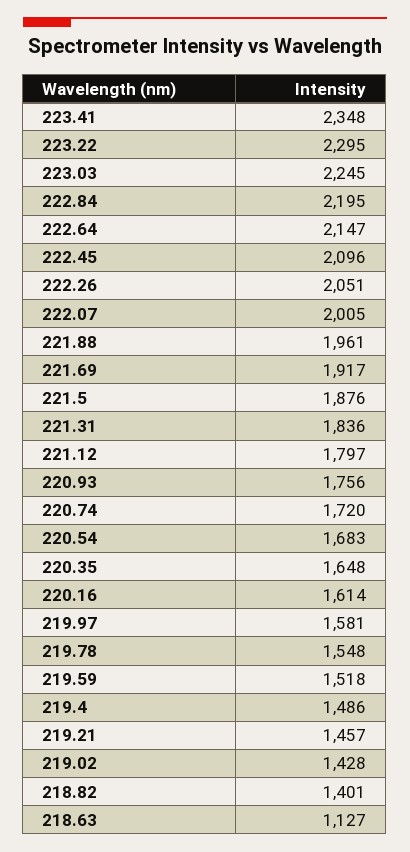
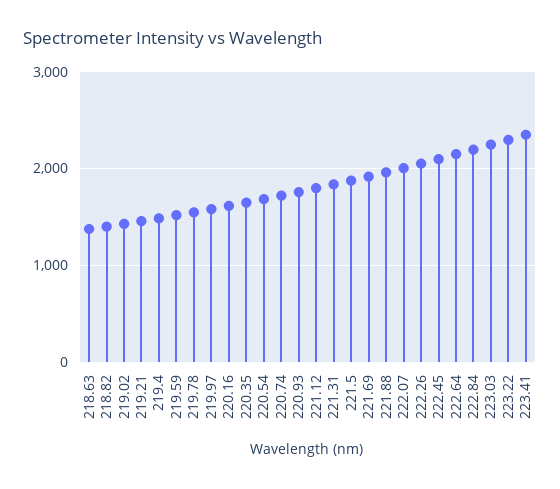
  {
    "223.41": 2348,
    "223.22": 2295,
    "223.03": 2245,
    "222.84": 2195,
    "222.64": 2147,
    "222.45": 2096,
    "222.26": 2051,
    "222.07": 2005,
    "221.88": 1961,
    "221.69": 1917,
    "221.5": 1876,
    "221.31": 1836,
    "221.12": 1797,
    "220.93": 1756,
    "220.74": 1720,
    "220.54": 1683,
    "220.35": 1648,
    "220.16": 1614,
    "219.97": 1581,
    "219.78": 1548,
    "219.59": 1518,
    "219.4": 1486,
    "219.21": 1457,
    "219.02": 1428,
    "218.82": 1401,
-   "218.63": 1127
+   "218.63": 1400
  }

